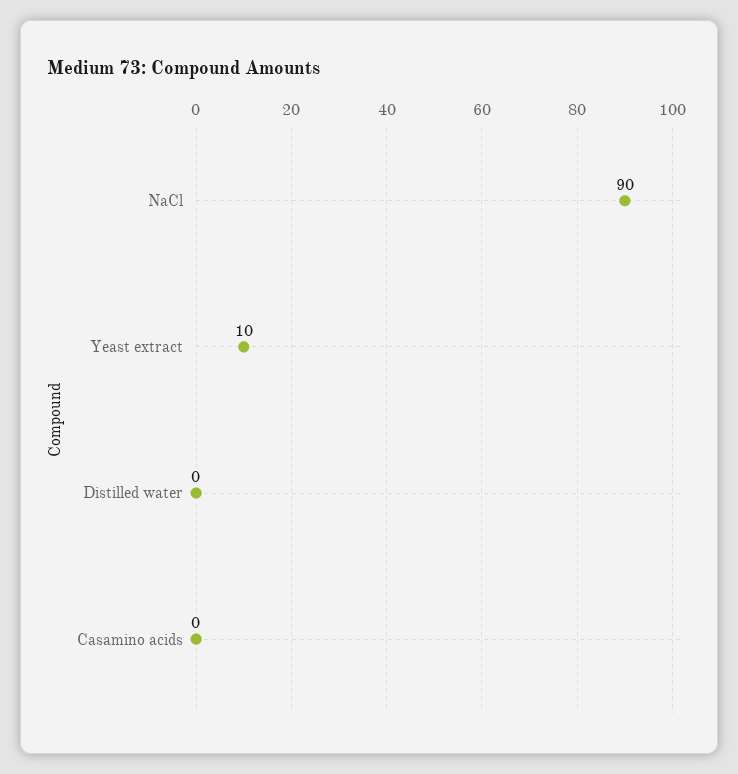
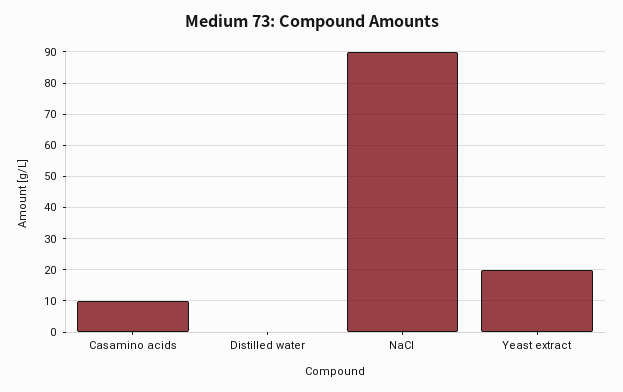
  {
    "NaCl": 90,
-   "Yeast extract": 10,
+   "Yeast extract": 20,
    "Distilled water": 0,
-   "Casamino acids": 0
+   "Casamino acids": 10
  }

